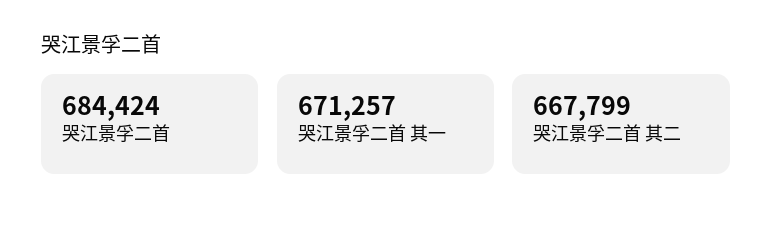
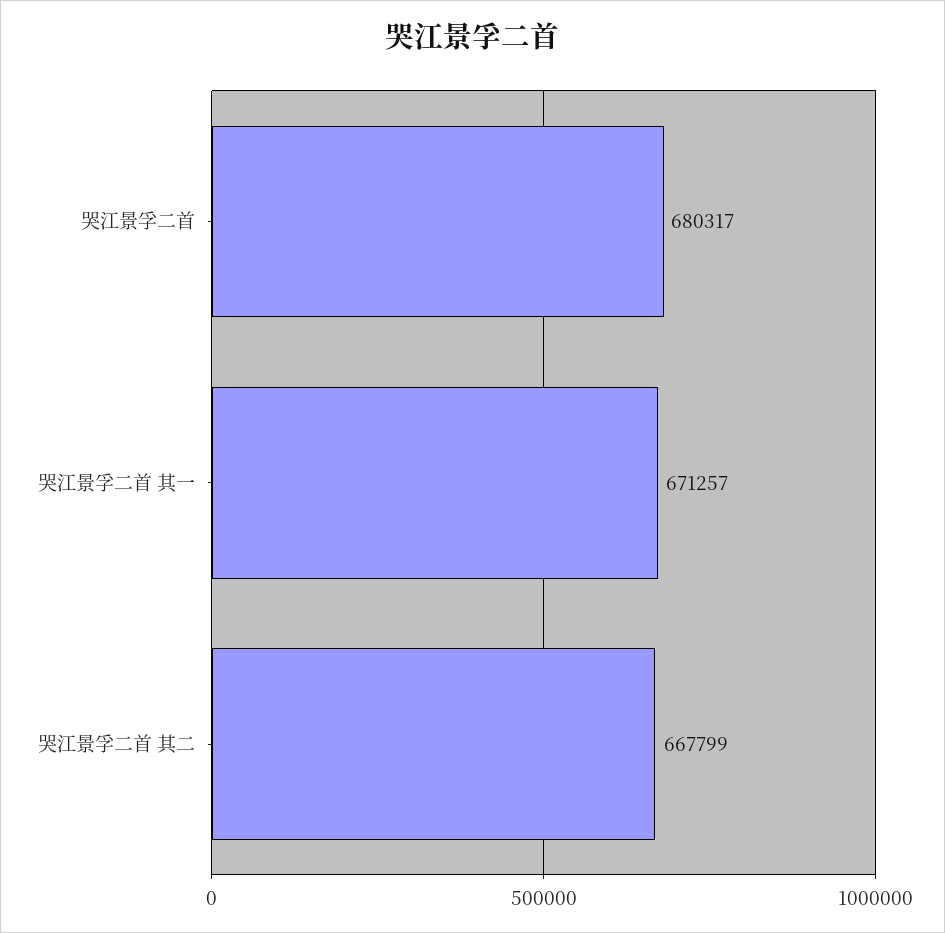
  {
-   "哭江景孚二首": 684424,
+   "哭江景孚二首": 680317,
    "哭江景孚二首 其一": 671257,
    "哭江景孚二首 其二": 667799
  }

